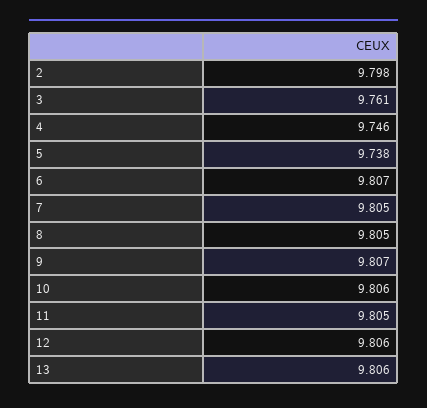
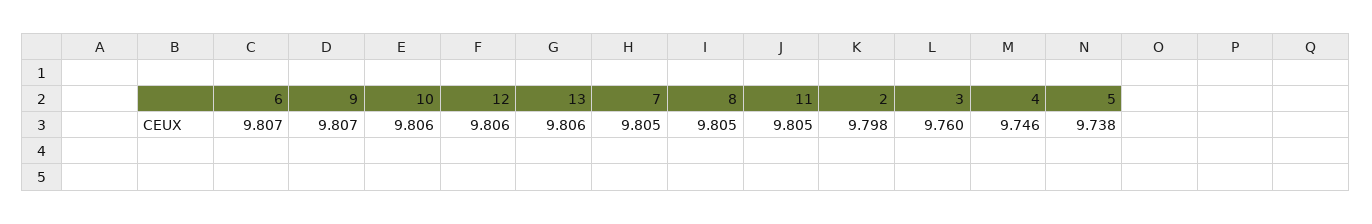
  {
    "2": 9.798,
-   "3": 9.761,
+   "3": 9.76,
    "4": 9.746,
    "5": 9.738,
    "6": 9.807,
    "7": 9.805,
    "8": 9.805,
    "9": 9.807,
    "10": 9.806,
    "11": 9.805,
    "12": 9.806,
    "13": 9.806
  }

